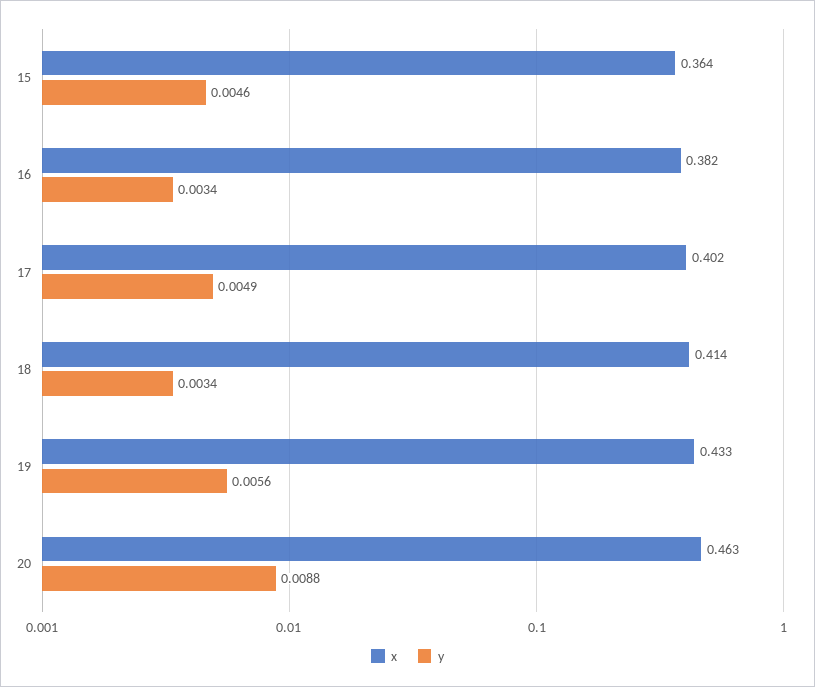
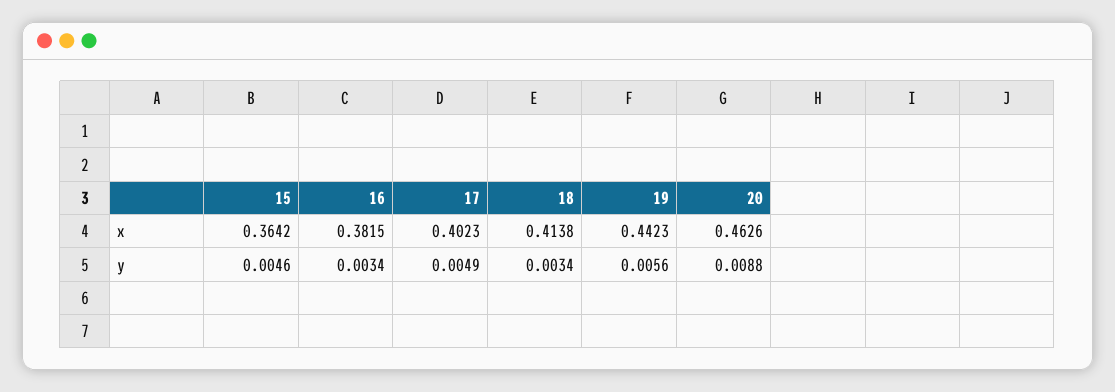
  {
    "x": {
      "15": 0.3642,
      "16": 0.3815,
      "17": 0.4023,
      "18": 0.4138,
-     "19": 0.433,
+     "19": 0.4423,
      "20": 0.4626
    },
    "y": {
      "15": 0.0046,
      "16": 0.0034,
      "17": 0.0049,
      "18": 0.0034,
      "19": 0.0056,
      "20": 0.0088
    }
  }

